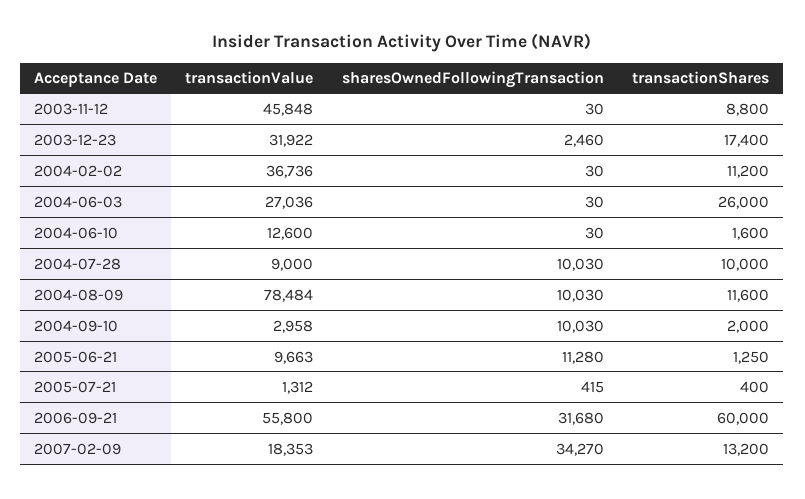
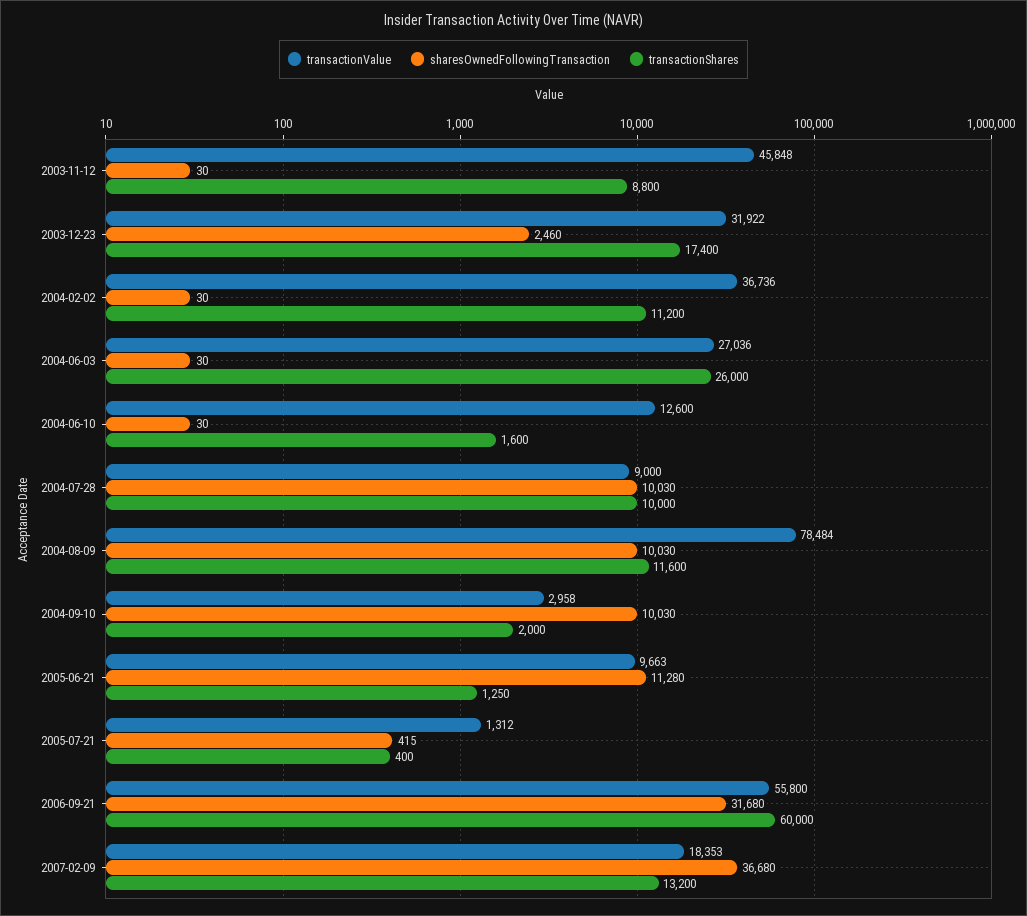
  {
    "transactionValue": {
      "2003-11-12": 45848,
      "2003-12-23": 31922,
      "2004-02-02": 36736,
      "2004-06-03": 27036,
      "2004-06-10": 12600,
      "2004-07-28": 9000,
      "2004-08-09": 78484,
      "2004-09-10": 2958,
      "2005-06-21": 9663,
      "2005-07-21": 1312,
      "2006-09-21": 55800,
      "2007-02-09": 18353
    },
    "sharesOwnedFollowingTransaction": {
      "2003-11-12": 30,
      "2003-12-23": 2460,
      "2004-02-02": 30,
      "2004-06-03": 30,
      "2004-06-10": 30,
      "2004-07-28": 10030,
      "2004-08-09": 10030,
      "2004-09-10": 10030,
      "2005-06-21": 11280,
      "2005-07-21": 415,
      "2006-09-21": 31680,
-     "2007-02-09": 34270
+     "2007-02-09": 36680
    },
    "transactionShares": {
      "2003-11-12": 8800,
      "2003-12-23": 17400,
      "2004-02-02": 11200,
      "2004-06-03": 26000,
      "2004-06-10": 1600,
      "2004-07-28": 10000,
      "2004-08-09": 11600,
      "2004-09-10": 2000,
      "2005-06-21": 1250,
      "2005-07-21": 400,
      "2006-09-21": 60000,
      "2007-02-09": 13200
    }
  }

